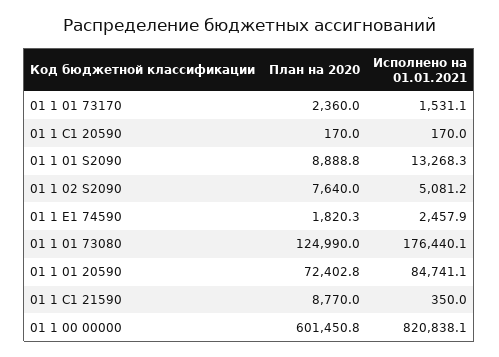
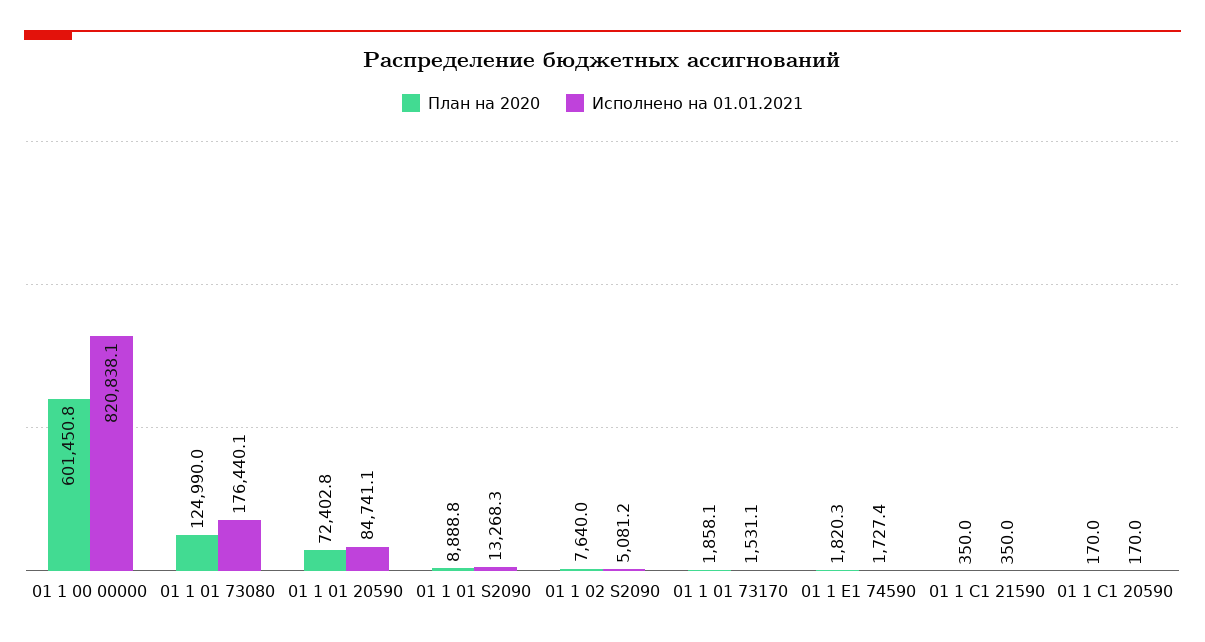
  {
    "План на 2020": {
-     "01 1 01 73170": 2360,
+     "01 1 01 73170": 1858.1,
      "01 1 C1 20590": 170,
      "01 1 01 S2090": 8888.8,
      "01 1 02 S2090": 7640,
      "01 1 E1 74590": 1820.3,
      "01 1 01 73080": 124990,
      "01 1 01 20590": 72402.8,
-     "01 1 C1 21590": 8770,
+     "01 1 C1 21590": 350,
      "01 1 00 00000": 601450.8
    },
    "Исполнено на 01.01.2021": {
      "01 1 01 73170": 1531.1,
      "01 1 C1 20590": 170,
      "01 1 01 S2090": 13268.3,
      "01 1 02 S2090": 5081.2,
-     "01 1 E1 74590": 2457.9,
+     "01 1 E1 74590": 1727.4,
      "01 1 01 73080": 176440.1,
      "01 1 01 20590": 84741.1,
      "01 1 C1 21590": 350,
      "01 1 00 00000": 820838.1
    }
  }

